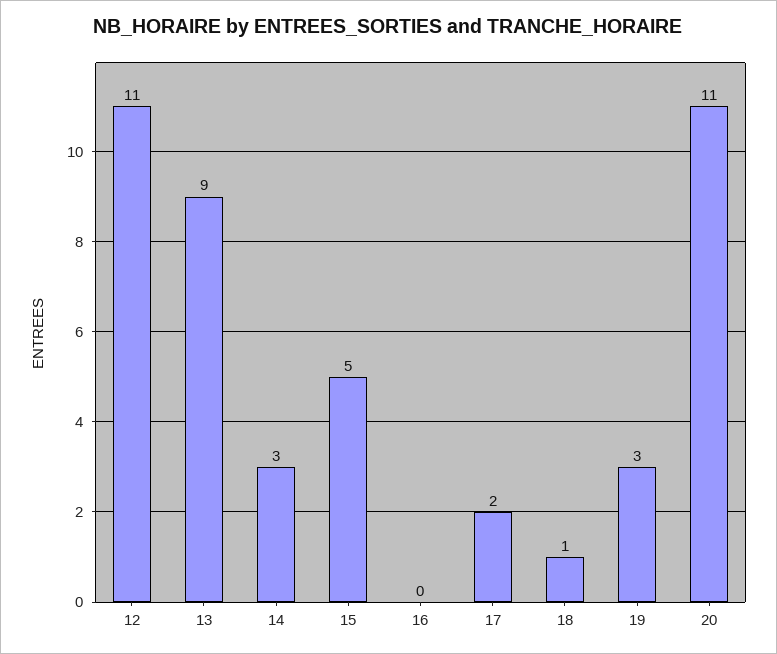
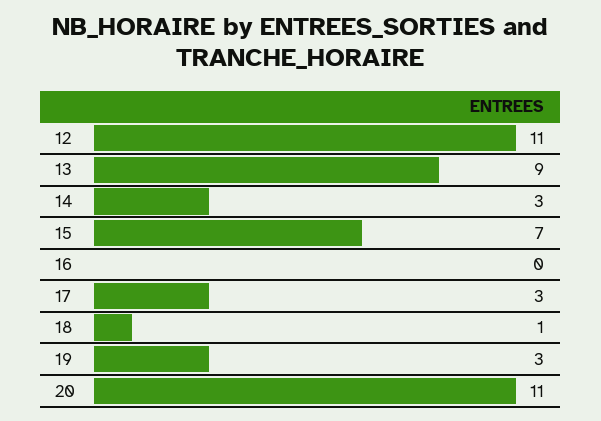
  {
    "12": 11,
    "13": 9,
    "14": 3,
-   "15": 5,
+   "15": 7,
    "16": 0,
-   "17": 2,
+   "17": 3,
    "18": 1,
    "19": 3,
    "20": 11
  }

